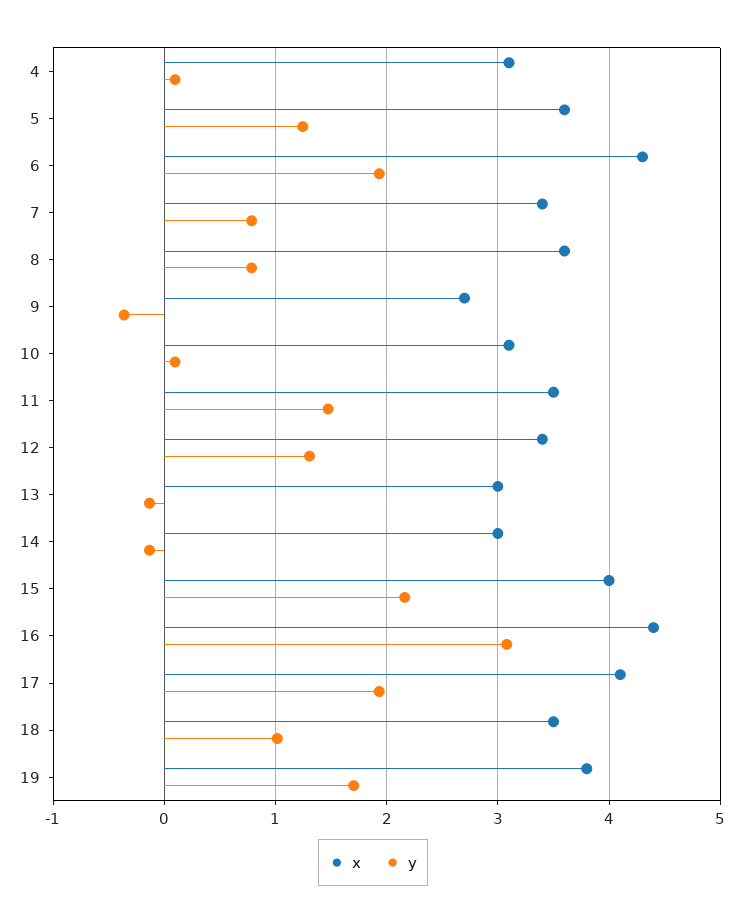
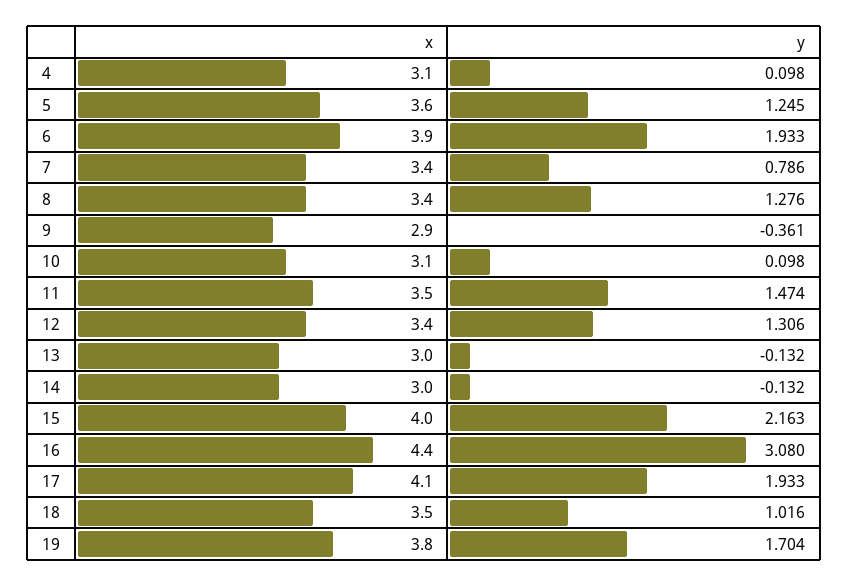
  {
    "x": {
      "4": 3.1,
      "5": 3.6,
-     "6": 4.3,
+     "6": 3.9,
      "7": 3.4,
-     "8": 3.6,
+     "8": 3.4,
-     "9": 2.7,
+     "9": 2.9,
      "10": 3.1,
      "11": 3.5,
      "12": 3.4,
      "13": 3,
      "14": 3,
      "15": 4,
      "16": 4.4,
      "17": 4.1,
      "18": 3.5,
      "19": 3.8
    },
    "y": {
      "4": 0.098,
      "5": 1.245,
      "6": 1.933,
      "7": 0.786,
-     "8": 0.8,
+     "8": 1.276,
      "9": -0.361,
      "10": 0.098,
      "11": 1.474,
      "12": 1.306,
      "13": -0.132,
      "14": -0.132,
      "15": 2.163,
      "16": 3.08,
      "17": 1.933,
      "18": 1.016,
      "19": 1.704
    }
  }

